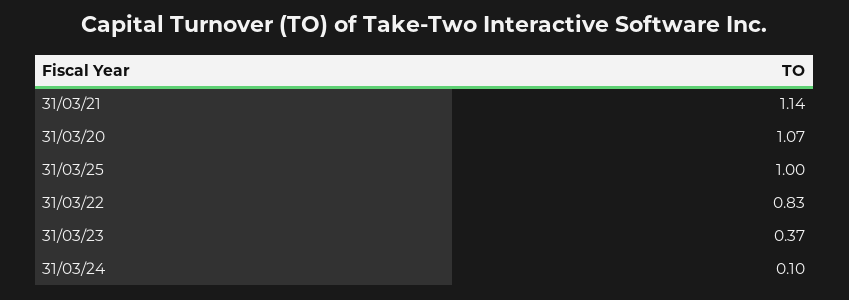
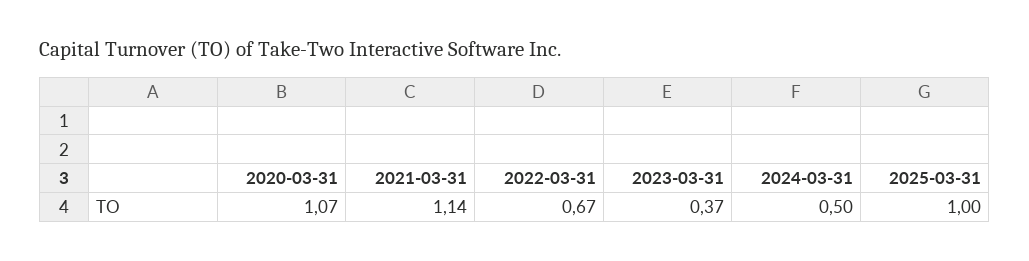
  {
    "31/03/21": 1.14,
    "31/03/20": 1.07,
    "31/03/25": 1,
-   "31/03/22": 0.83,
+   "31/03/22": 0.67,
    "31/03/23": 0.37,
-   "31/03/24": 0.1
+   "31/03/24": 0.5
  }

